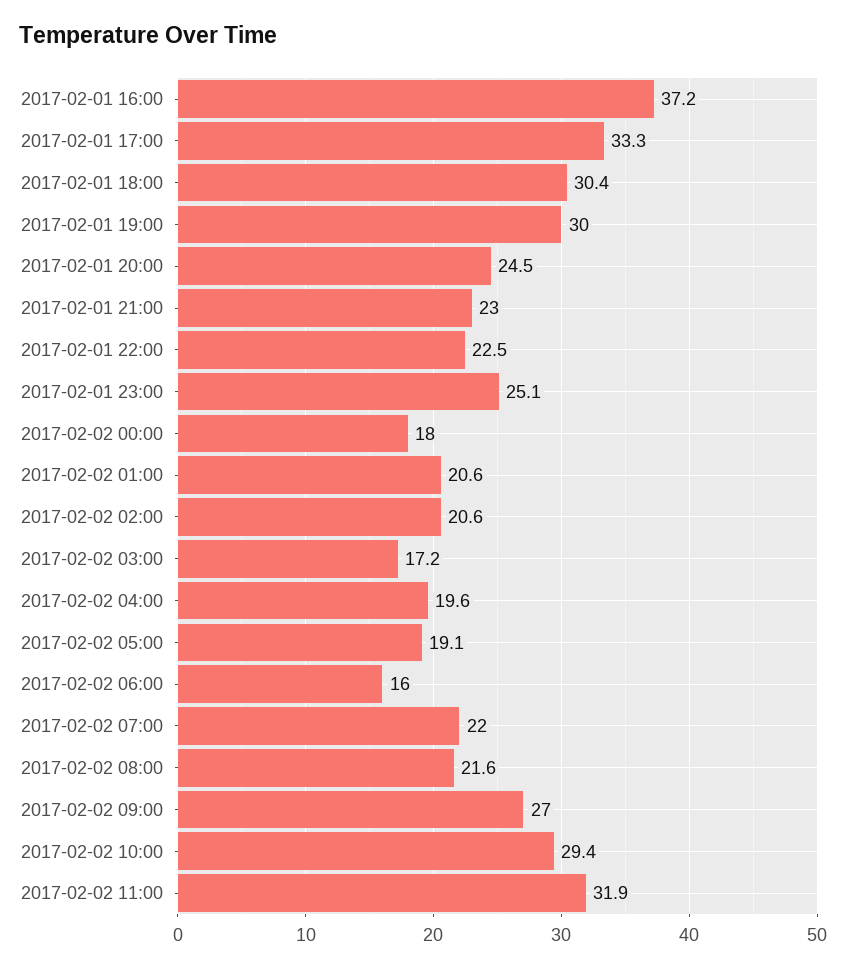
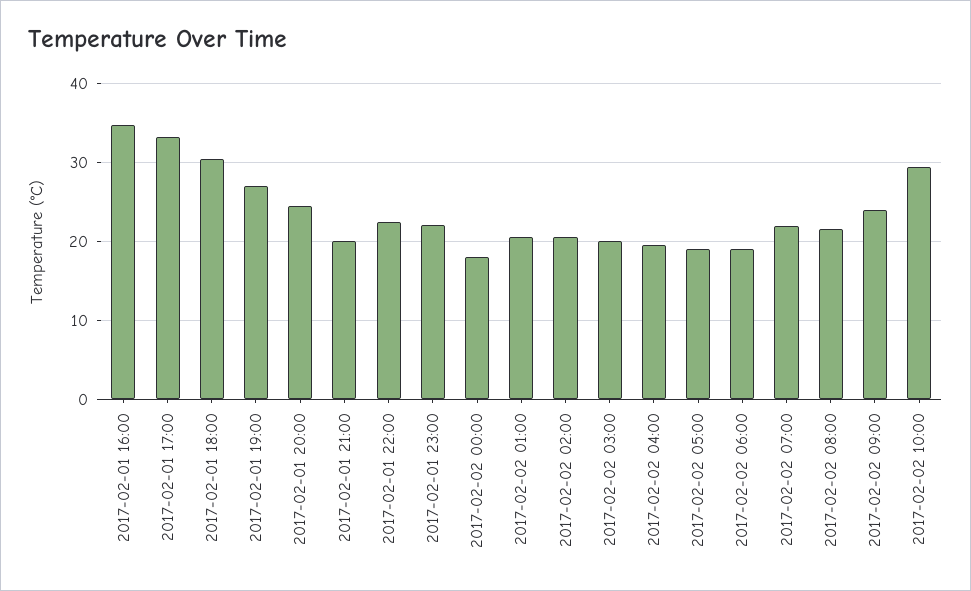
  {
-   "2017-02-01 16:00": 37.2,
+   "2017-02-01 16:00": 35,
    "2017-02-01 17:00": 33.3,
    "2017-02-01 18:00": 30.4,
-   "2017-02-01 19:00": 30,
+   "2017-02-01 19:00": 27,
    "2017-02-01 20:00": 24.5,
-   "2017-02-01 21:00": 23,
+   "2017-02-01 21:00": 20,
    "2017-02-01 22:00": 22.5,
-   "2017-02-01 23:00": 25.1,
+   "2017-02-01 23:00": 22,
    "2017-02-02 00:00": 18,
    "2017-02-02 01:00": 20.6,
    "2017-02-02 02:00": 20.6,
-   "2017-02-02 03:00": 17.2,
+   "2017-02-02 03:00": 20,
    "2017-02-02 04:00": 19.6,
    "2017-02-02 05:00": 19.1,
-   "2017-02-02 06:00": 16,
+   "2017-02-02 06:00": 19,
    "2017-02-02 07:00": 22,
    "2017-02-02 08:00": 21.6,
-   "2017-02-02 09:00": 27,
+   "2017-02-02 09:00": 24,
-   "2017-02-02 10:00": 29.4,
+   "2017-02-02 10:00": 29.4
-   "2017-02-02 11:00": 31.9
  }

